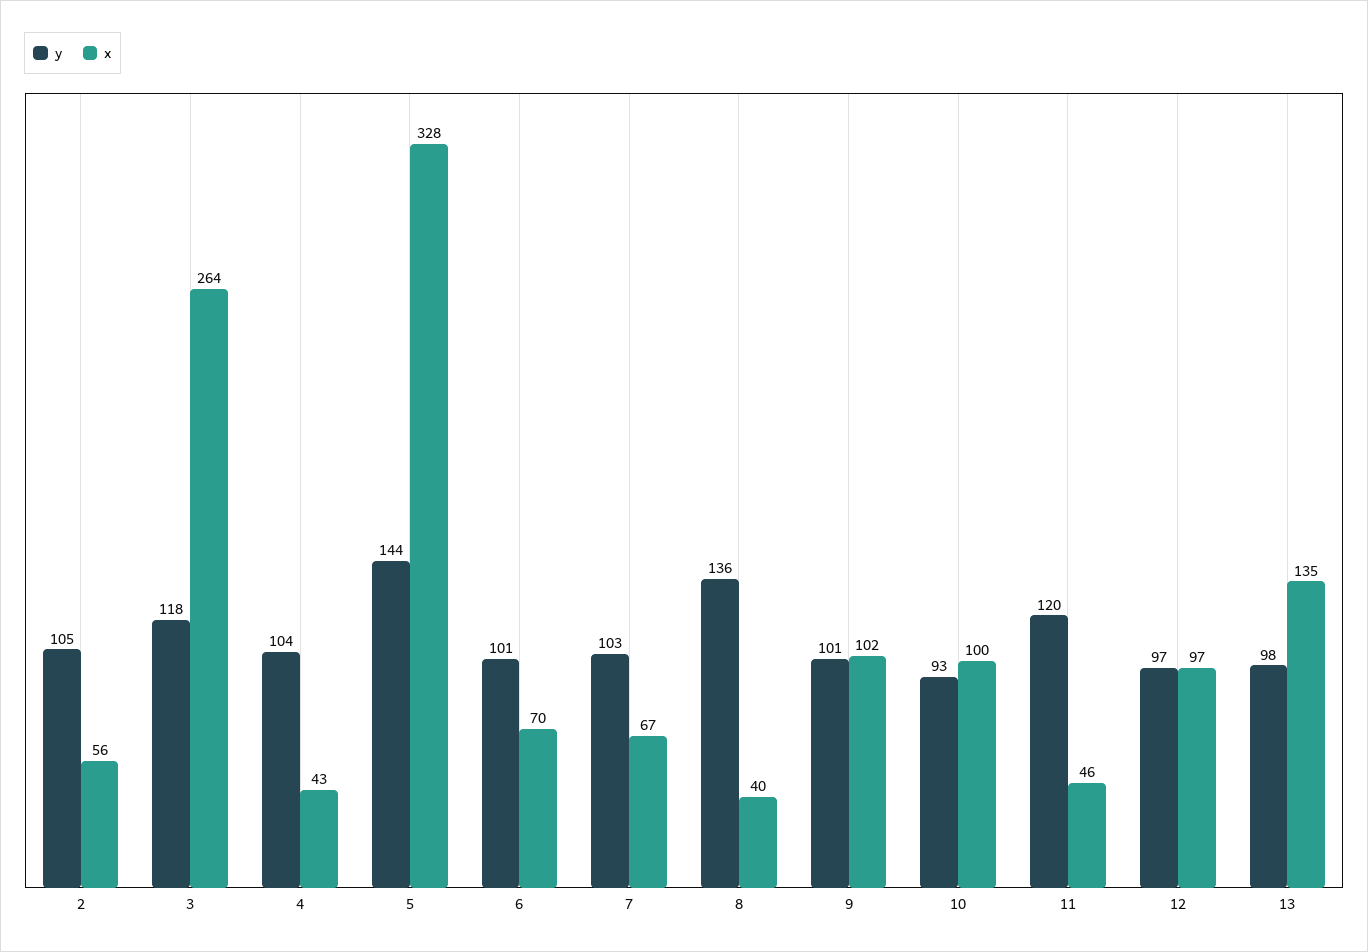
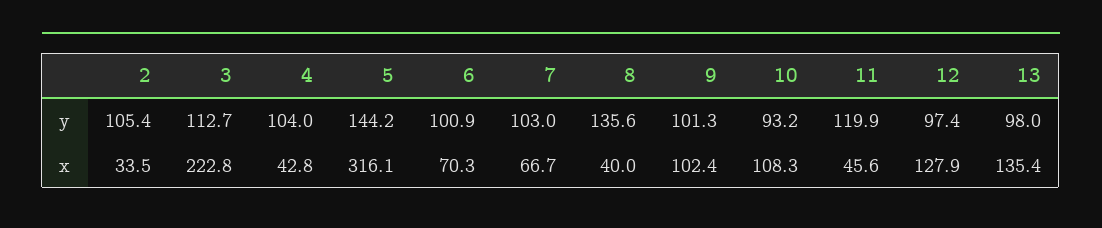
  {
    "y": {
      "2": 105.4,
-     "3": 118,
+     "3": 112.7,
      "4": 104,
      "5": 144.2,
      "6": 100.9,
      "7": 103,
      "8": 135.6,
      "9": 101.3,
      "10": 93.2,
      "11": 119.9,
      "12": 97.4,
      "13": 98
    },
    "x": {
-     "2": 56,
+     "2": 33.5,
-     "3": 264,
+     "3": 222.8,
      "4": 42.8,
-     "5": 328,
+     "5": 316.1,
      "6": 70.3,
      "7": 66.7,
      "8": 40,
      "9": 102.4,
-     "10": 100,
+     "10": 108.3,
      "11": 45.6,
-     "12": 97,
+     "12": 127.9,
      "13": 135.4
    }
  }

